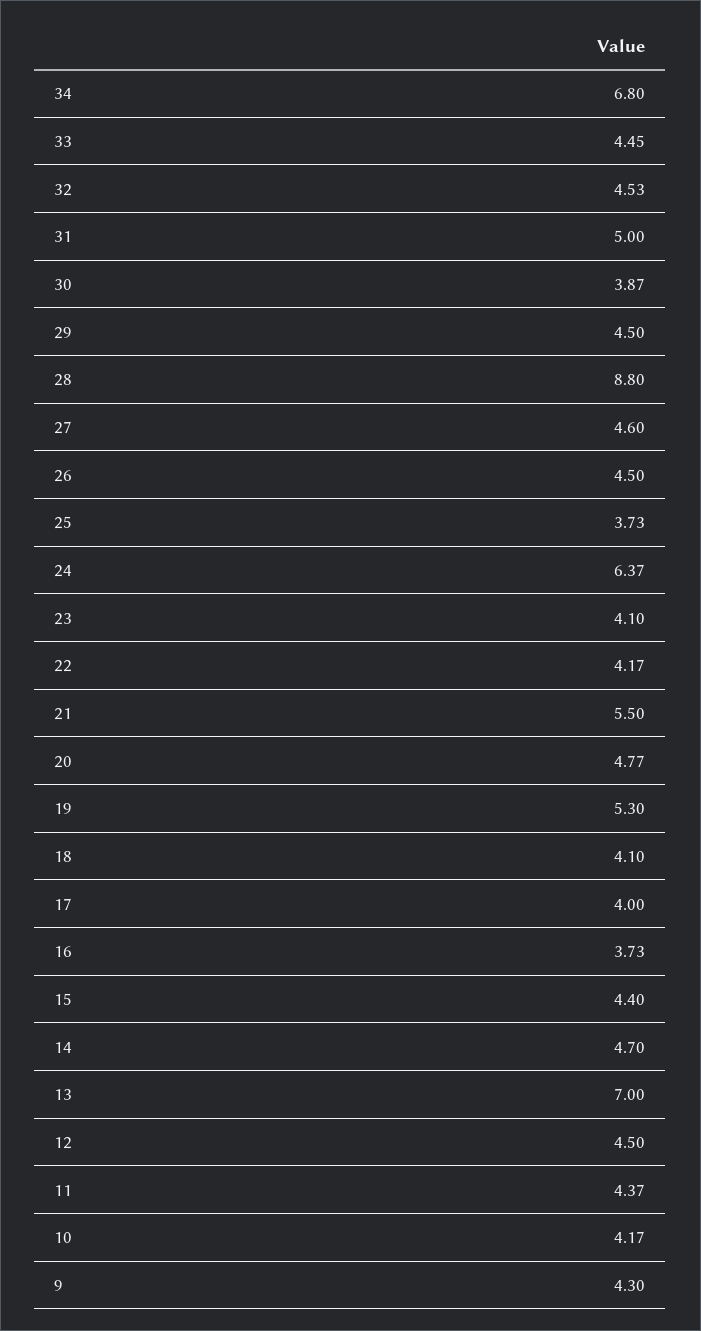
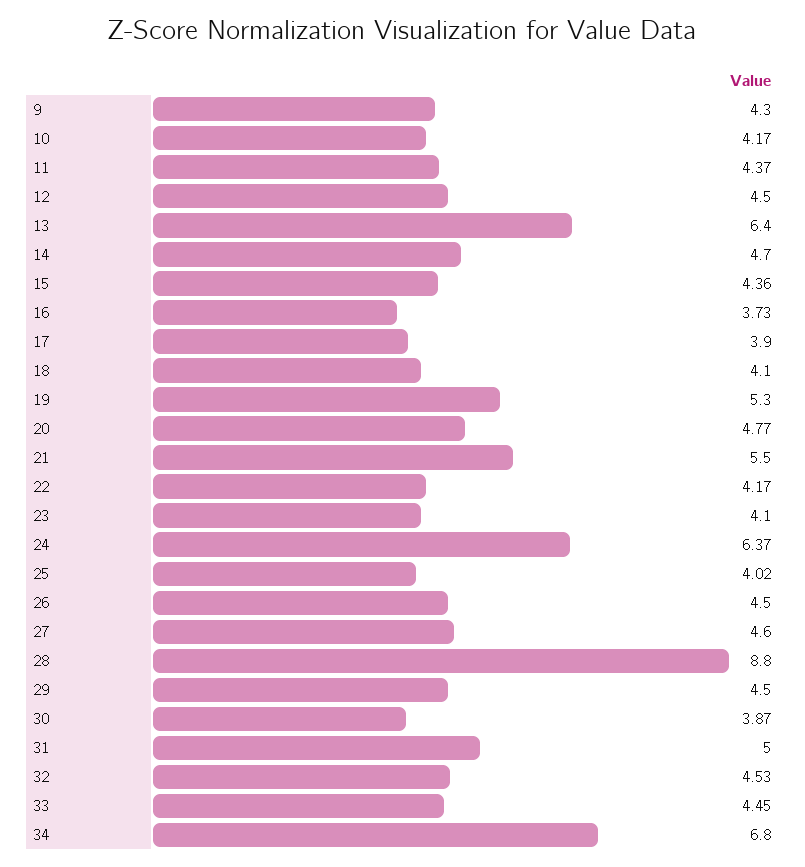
  {
    "34": 6.8,
    "33": 4.45,
    "32": 4.53,
    "31": 5,
    "30": 3.87,
    "29": 4.5,
    "28": 8.8,
    "27": 4.6,
    "26": 4.5,
-   "25": 3.73,
+   "25": 4.02,
    "24": 6.37,
    "23": 4.1,
    "22": 4.17,
    "21": 5.5,
    "20": 4.77,
    "19": 5.3,
    "18": 4.1,
-   "17": 4,
+   "17": 3.9,
    "16": 3.73,
-   "15": 4.4,
+   "15": 4.36,
    "14": 4.7,
-   "13": 7,
+   "13": 6.4,
    "12": 4.5,
    "11": 4.37,
    "10": 4.17,
    "9": 4.3
  }

